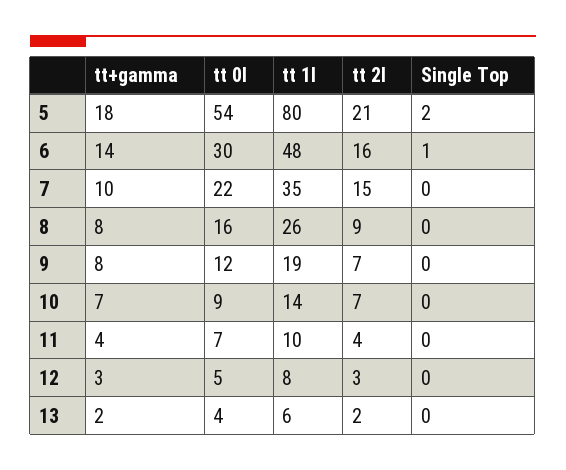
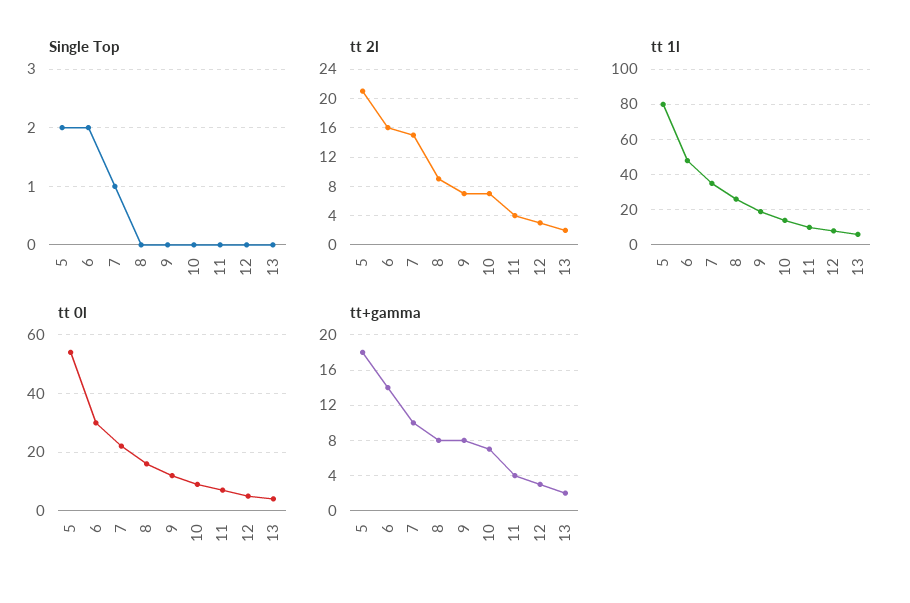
  {
    "tt+gamma": {
      "5": 18,
      "6": 14,
      "7": 10,
      "8": 8,
      "9": 8,
      "10": 7,
      "11": 4,
      "12": 3,
      "13": 2
    },
    "tt 0l": {
      "5": 54,
      "6": 30,
      "7": 22,
      "8": 16,
      "9": 12,
      "10": 9,
      "11": 7,
      "12": 5,
      "13": 4
    },
    "tt 1l": {
      "5": 80,
      "6": 48,
      "7": 35,
      "8": 26,
      "9": 19,
      "10": 14,
      "11": 10,
      "12": 8,
      "13": 6
    },
    "tt 2l": {
      "5": 21,
      "6": 16,
      "7": 15,
      "8": 9,
      "9": 7,
      "10": 7,
      "11": 4,
      "12": 3,
      "13": 2
    },
    "Single Top": {
      "5": 2,
-     "6": 1,
+     "6": 2,
-     "7": 0,
+     "7": 1,
      "8": 0,
      "9": 0,
      "10": 0,
      "11": 0,
      "12": 0,
      "13": 0
    }
  }

